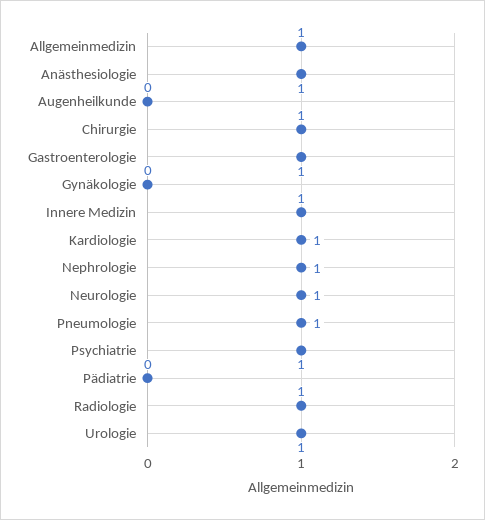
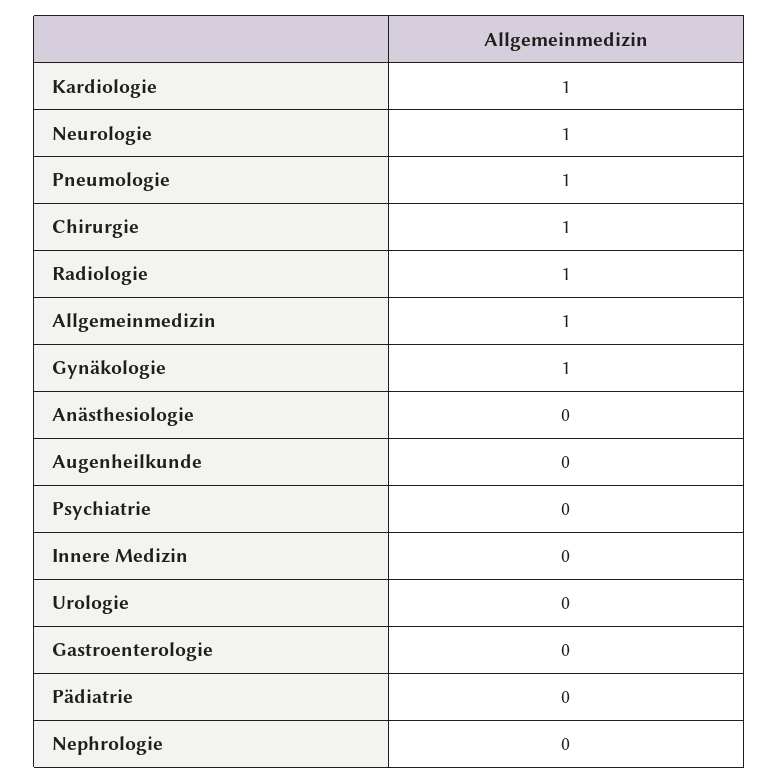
  {
    "Allgemeinmedizin": 1,
-   "Anästhesiologie": 1,
+   "Anästhesiologie": 0,
    "Augenheilkunde": 0,
    "Chirurgie": 1,
-   "Gastroenterologie": 1,
+   "Gastroenterologie": 0,
-   "Gynäkologie": 0,
+   "Gynäkologie": 1,
-   "Innere Medizin": 1,
+   "Innere Medizin": 0,
    "Kardiologie": 1,
-   "Nephrologie": 1,
+   "Nephrologie": 0,
    "Neurologie": 1,
    "Pneumologie": 1,
-   "Psychiatrie": 1,
+   "Psychiatrie": 0,
    "Pädiatrie": 0,
    "Radiologie": 1,
-   "Urologie": 1
+   "Urologie": 0
  }

